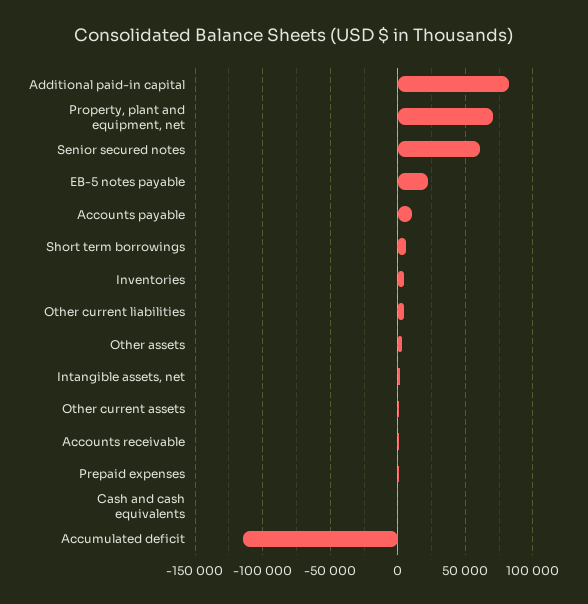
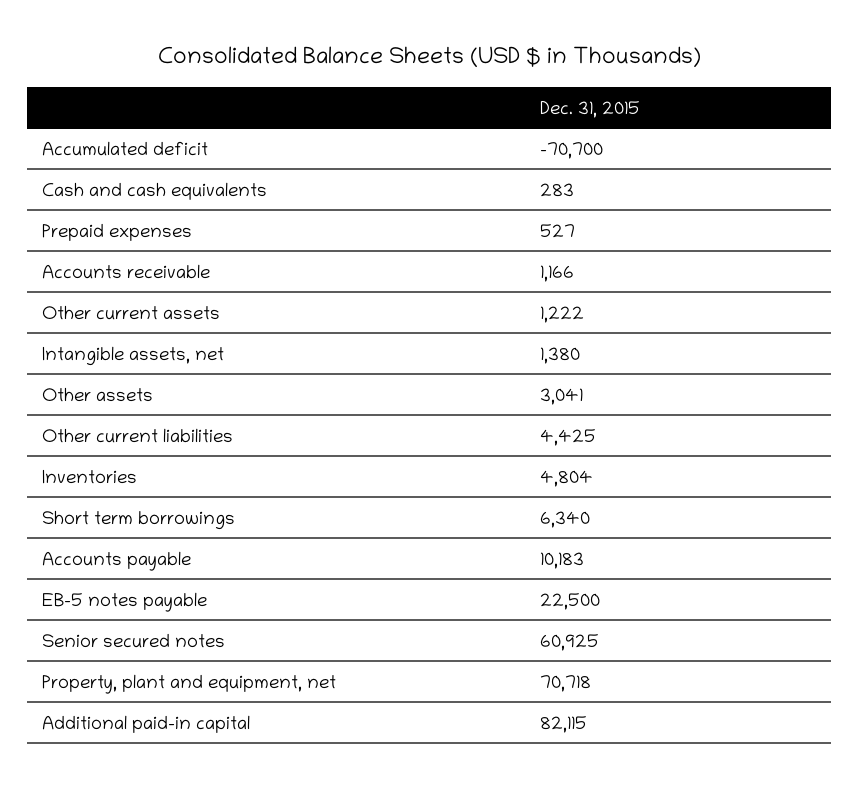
  {
    "Additional paid-in capital": 82115,
    "Property, plant and equipment, net": 70718,
    "Senior secured notes": 60925,
    "EB-5 notes payable": 22500,
    "Accounts payable": 10183,
    "Short term borrowings": 6340,
    "Inventories": 4804,
    "Other current liabilities": 4425,
    "Other assets": 3041,
    "Intangible assets, net": 1380,
    "Other current assets": 1222,
    "Accounts receivable": 1166,
    "Prepaid expenses": 527,
    "Cash and cash equivalents": 283,
-   "Accumulated deficit": -115000
+   "Accumulated deficit": -70700
  }

